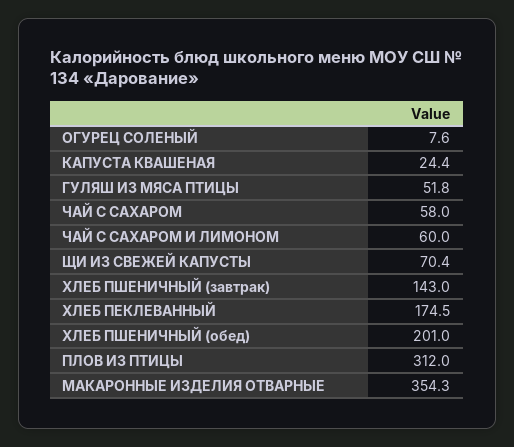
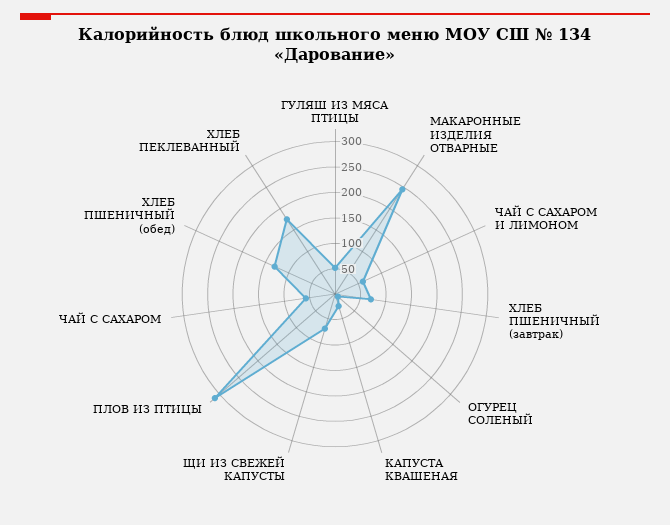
  {
    "ОГУРЕЦ СОЛЕНЫЙ": 7.6,
    "КАПУСТА КВАШЕНАЯ": 24.4,
    "ГУЛЯШ ИЗ МЯСА ПТИЦЫ": 51.8,
    "ЧАЙ С САХАРОМ": 58,
    "ЧАЙ С САХАРОМ И ЛИМОНОМ": 60,
    "ЩИ ИЗ СВЕЖЕЙ КАПУСТЫ": 70.4,
-   "ХЛЕБ ПШЕНИЧНЫЙ (завтрак)": 143,
+   "ХЛЕБ ПШЕНИЧНЫЙ (завтрак)": 75,
    "ХЛЕБ ПЕКЛЕВАННЫЙ": 174.5,
-   "ХЛЕБ ПШЕНИЧНЫЙ (обед)": 201,
+   "ХЛЕБ ПШЕНИЧНЫЙ (обед)": 125,
    "ПЛОВ ИЗ ПТИЦЫ": 312,
-   "МАКАРОННЫЕ ИЗДЕЛИЯ ОТВАРНЫЕ": 354.3
+   "МАКАРОННЫЕ ИЗДЕЛИЯ ОТВАРНЫЕ": 250
  }

